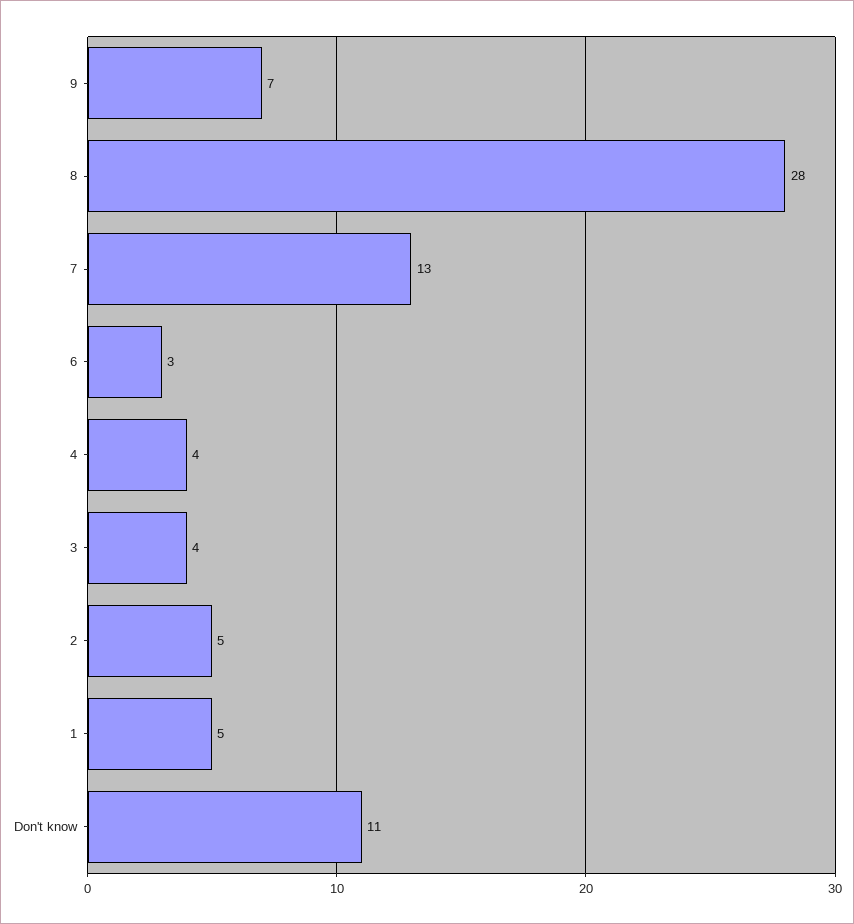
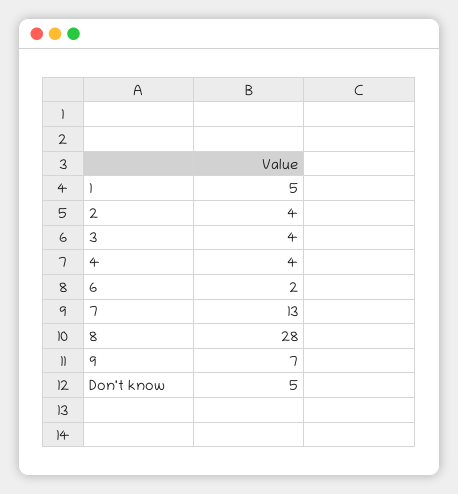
  {
    "9": 7,
    "8": 28,
    "7": 13,
-   "6": 3,
+   "6": 2,
    "4": 4,
    "3": 4,
-   "2": 5,
+   "2": 4,
    "1": 5,
-   "Don't know": 11
+   "Don't know": 5
  }

